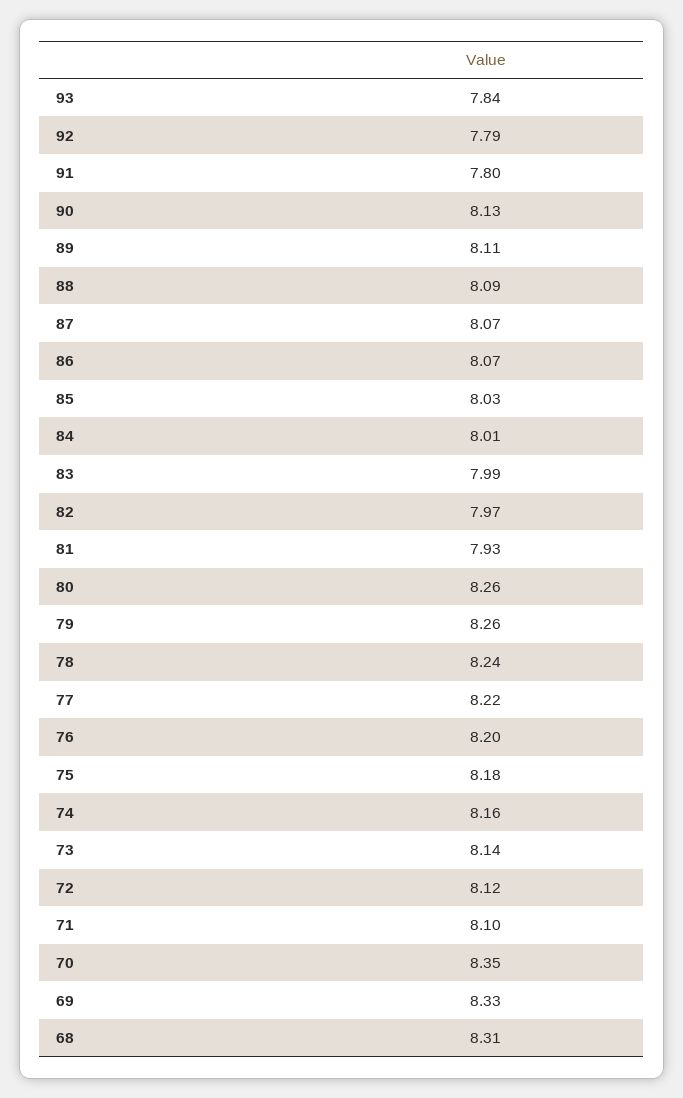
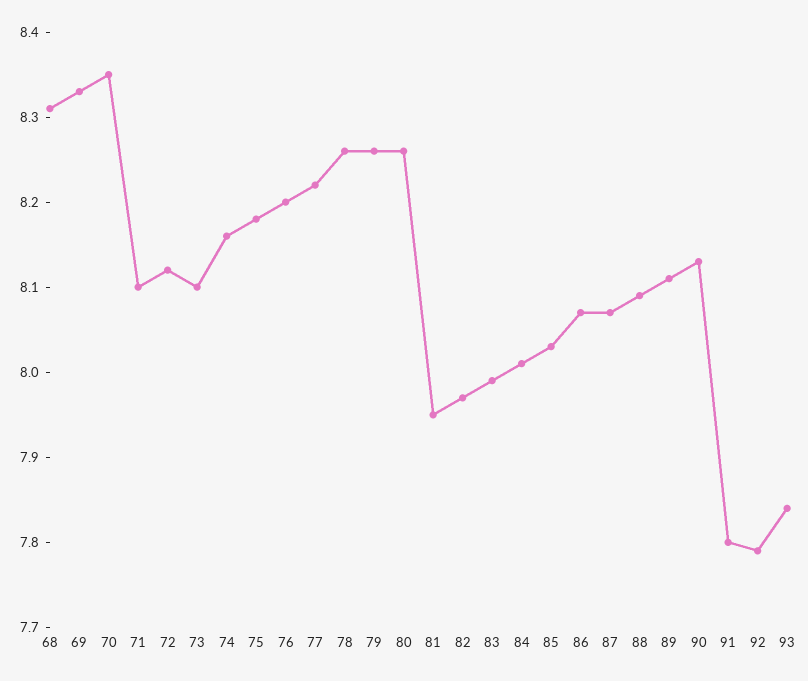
  {
    "93": 7.84,
    "92": 7.79,
    "91": 7.8,
    "90": 8.13,
    "89": 8.11,
    "88": 8.09,
    "87": 8.07,
    "86": 8.07,
    "85": 8.03,
    "84": 8.01,
    "83": 7.99,
    "82": 7.97,
-   "81": 7.93,
+   "81": 7.95,
    "80": 8.26,
    "79": 8.26,
-   "78": 8.24,
+   "78": 8.26,
    "77": 8.22,
    "76": 8.2,
    "75": 8.18,
    "74": 8.16,
-   "73": 8.14,
+   "73": 8.1,
    "72": 8.12,
    "71": 8.1,
    "70": 8.35,
    "69": 8.33,
    "68": 8.31
  }

